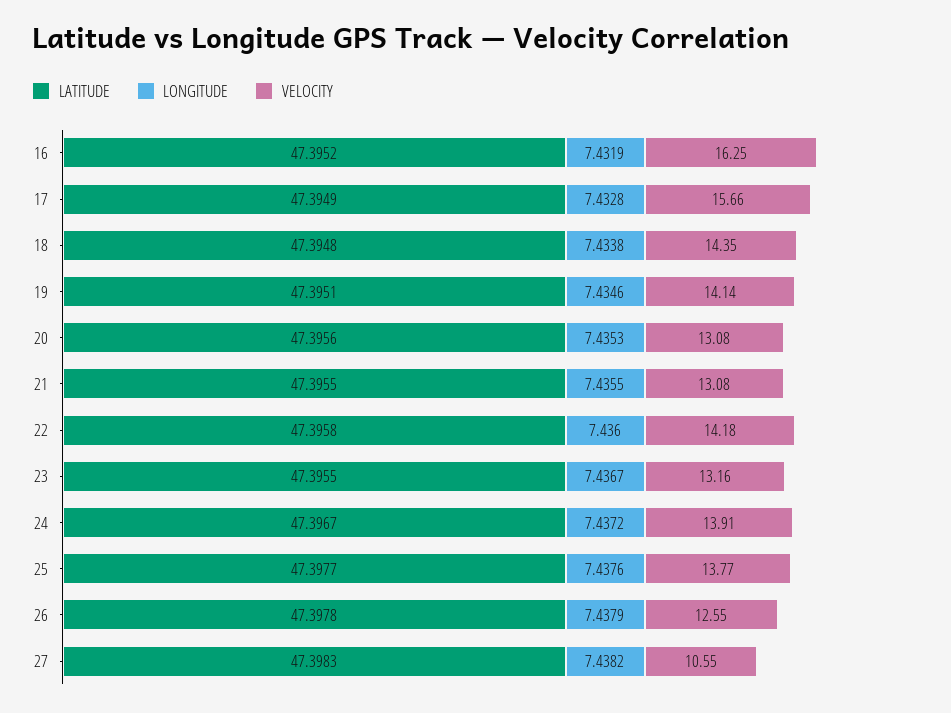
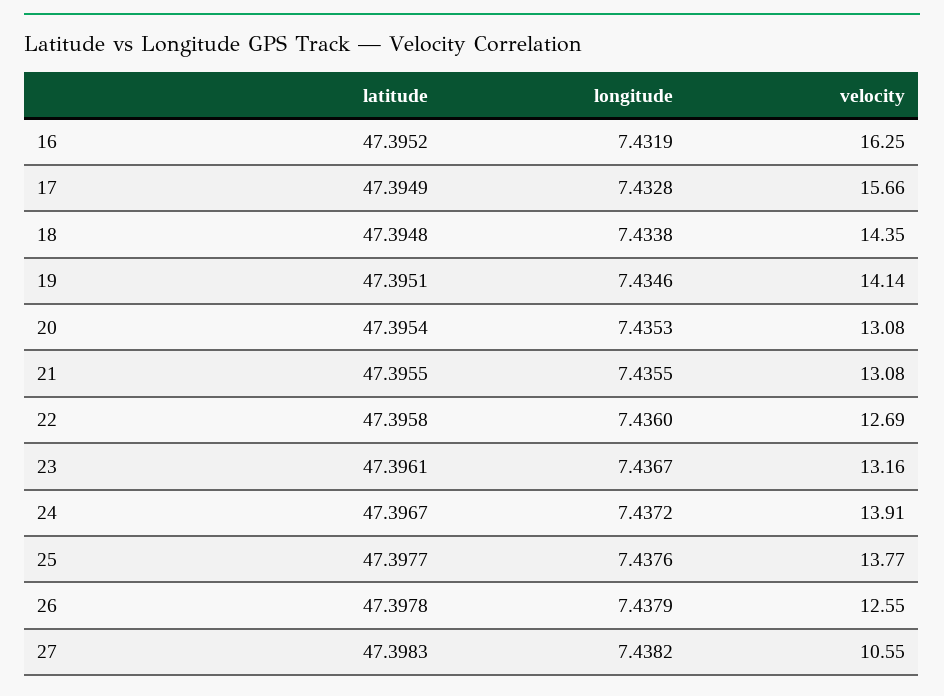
  {
    "LATITUDE": {
      "16": 47.3952,
      "17": 47.3949,
      "18": 47.3948,
      "19": 47.3951,
-     "20": 47.3956,
+     "20": 47.3954,
      "21": 47.3955,
      "22": 47.3958,
-     "23": 47.3955,
+     "23": 47.3961,
      "24": 47.3967,
      "25": 47.3977,
      "26": 47.3978,
      "27": 47.3983
    },
    "LONGITUDE": {
      "16": 7.4319,
      "17": 7.4328,
      "18": 7.4338,
      "19": 7.4346,
      "20": 7.4353,
      "21": 7.4355,
      "22": 7.436,
      "23": 7.4367,
      "24": 7.4372,
      "25": 7.4376,
      "26": 7.4379,
      "27": 7.4382
    },
    "VELOCITY": {
      "16": 16.25,
      "17": 15.66,
      "18": 14.35,
      "19": 14.14,
      "20": 13.08,
      "21": 13.08,
-     "22": 14.18,
+     "22": 12.69,
      "23": 13.16,
      "24": 13.91,
      "25": 13.77,
      "26": 12.55,
      "27": 10.55
    }
  }

